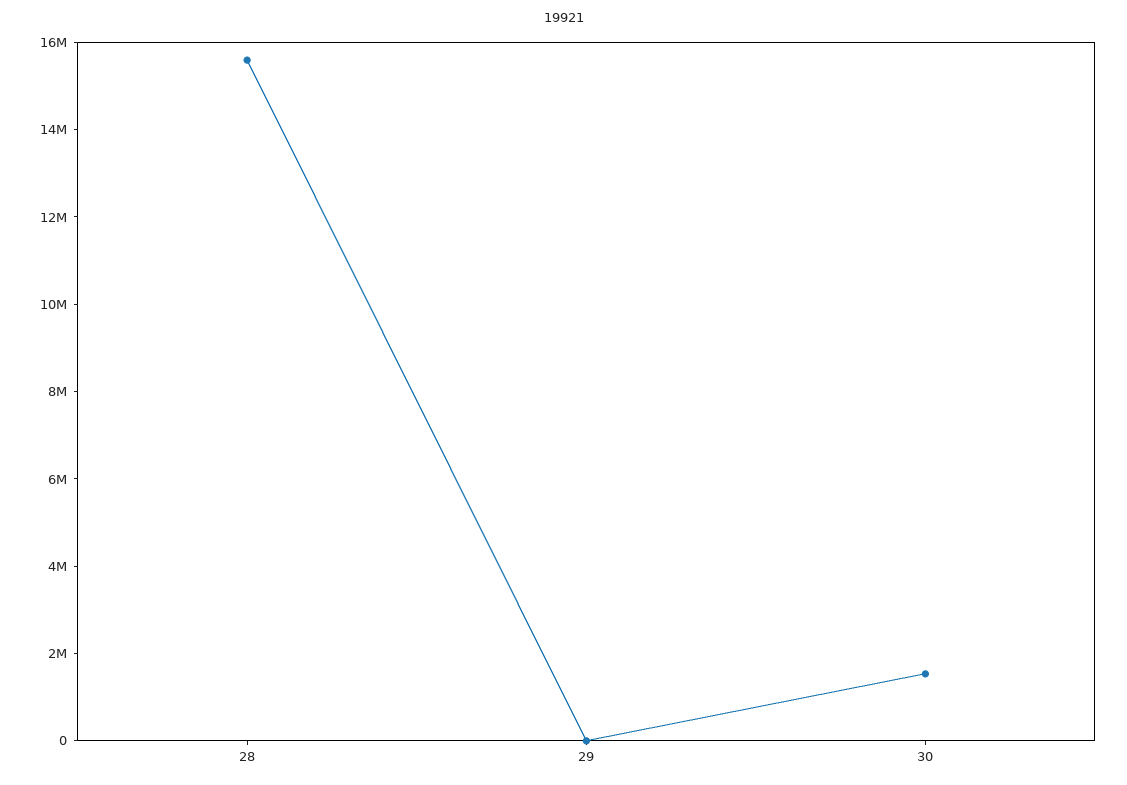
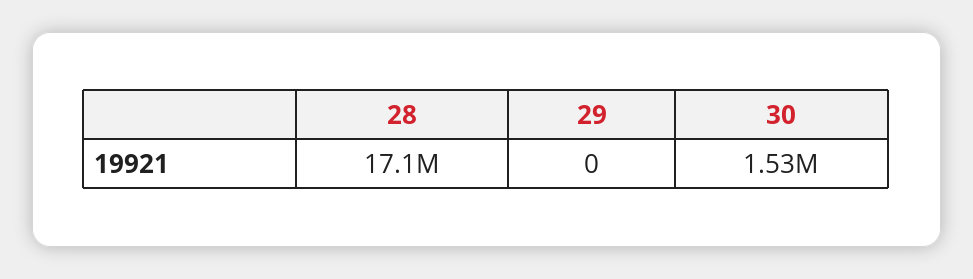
  {
-   "28": 15500000,
+   "28": 17100000,
    "29": 0,
    "30": 1530000
  }

